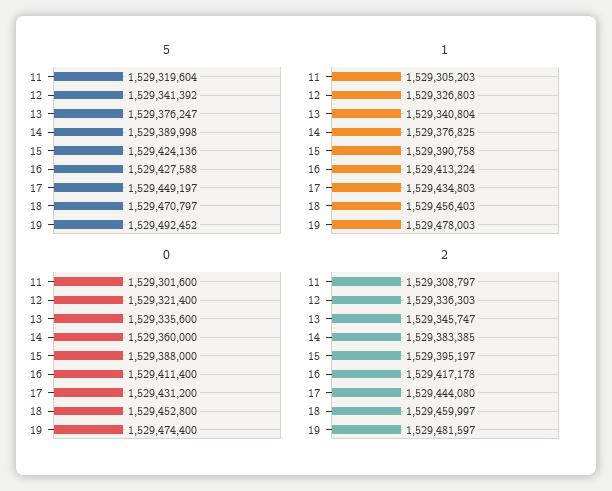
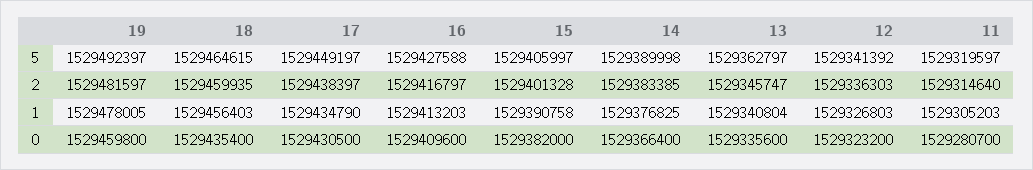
  {
    "5": {
-     "11": 1529319604,
+     "11": 1529319597,
      "12": 1529341392,
-     "13": 1529376247,
+     "13": 1529362797,
      "14": 1529389998,
-     "15": 1529424136,
+     "15": 1529405997,
      "16": 1529427588,
      "17": 1529449197,
-     "18": 1529470797,
+     "18": 1529464615,
-     "19": 1529492452
+     "19": 1529492397
    },
    "1": {
      "11": 1529305203,
      "12": 1529326803,
      "13": 1529340804,
      "14": 1529376825,
      "15": 1529390758,
-     "16": 1529413224,
+     "16": 1529413203,
-     "17": 1529434803,
+     "17": 1529434790,
      "18": 1529456403,
-     "19": 1529478003
+     "19": 1529478005
    },
    "0": {
-     "11": 1529301600,
+     "11": 1529280700,
-     "12": 1529321400,
+     "12": 1529323200,
      "13": 1529335600,
-     "14": 1529360000,
+     "14": 1529366400,
-     "15": 1529388000,
+     "15": 1529382000,
-     "16": 1529411400,
+     "16": 1529409600,
-     "17": 1529431200,
+     "17": 1529430500,
-     "18": 1529452800,
+     "18": 1529435400,
-     "19": 1529474400
+     "19": 1529459800
    },
    "2": {
-     "11": 1529308797,
+     "11": 1529314640,
      "12": 1529336303,
      "13": 1529345747,
      "14": 1529383385,
-     "15": 1529395197,
+     "15": 1529401328,
-     "16": 1529417178,
+     "16": 1529416797,
-     "17": 1529444080,
+     "17": 1529438397,
-     "18": 1529459997,
+     "18": 1529459935,
      "19": 1529481597
    }
  }

